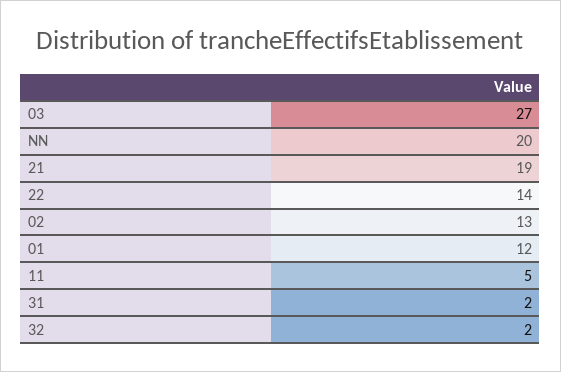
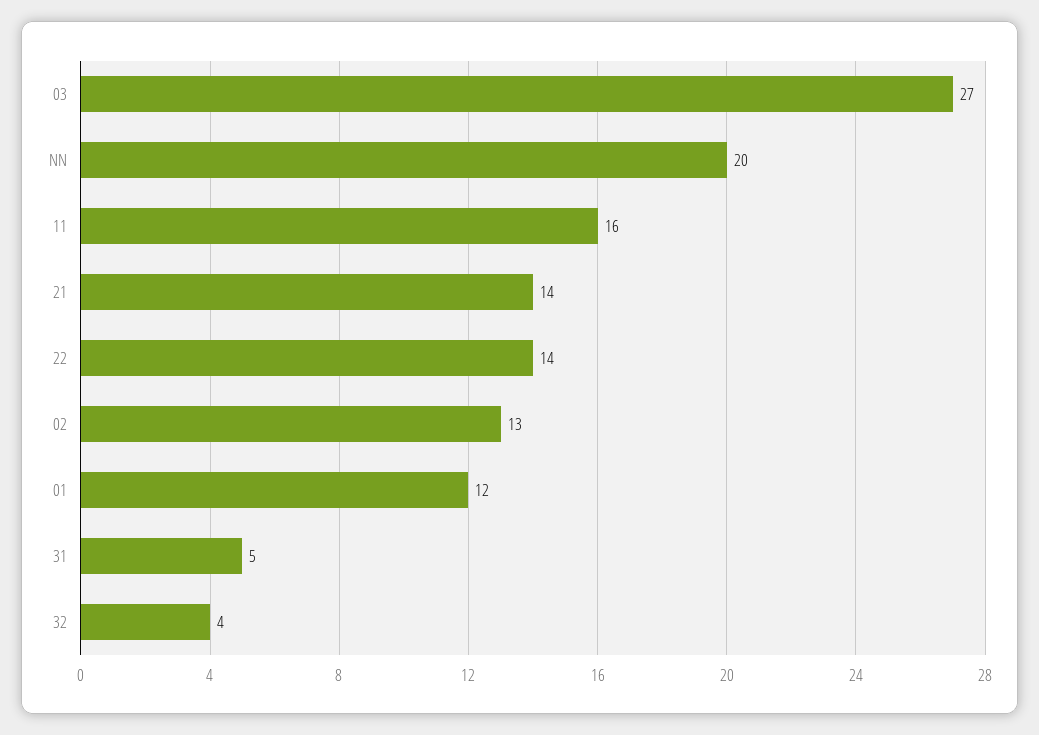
  {
    "03": 27,
    "NN": 20,
-   "21": 19,
+   "21": 14,
    "22": 14,
    "02": 13,
    "01": 12,
-   "11": 5,
+   "11": 16,
-   "31": 2,
+   "31": 5,
-   "32": 2
+   "32": 4
  }

